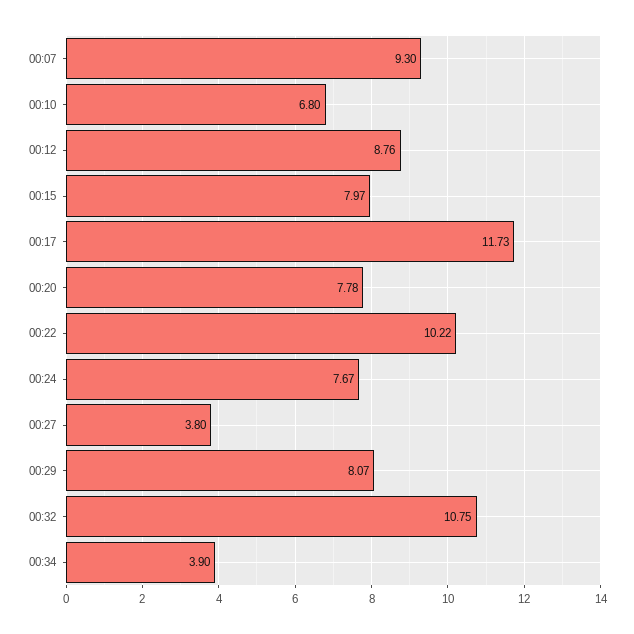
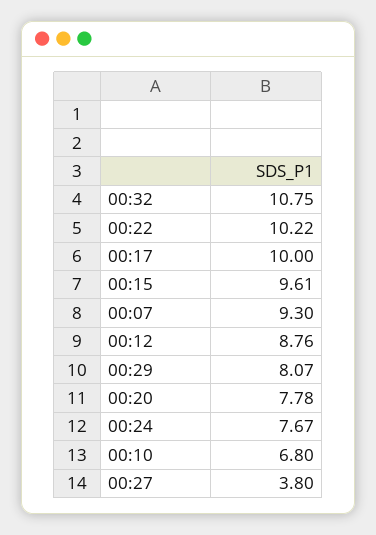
  {
    "00:07": 9.3,
    "00:10": 6.8,
    "00:12": 8.76,
-   "00:15": 7.97,
+   "00:15": 9.61,
-   "00:17": 11.73,
+   "00:17": 10,
    "00:20": 7.78,
    "00:22": 10.22,
    "00:24": 7.67,
    "00:27": 3.8,
    "00:29": 8.07,
-   "00:32": 10.75,
+   "00:32": 10.75
-   "00:34": 3.9
  }

